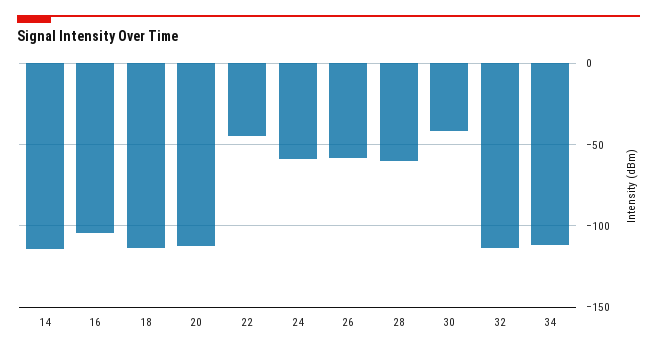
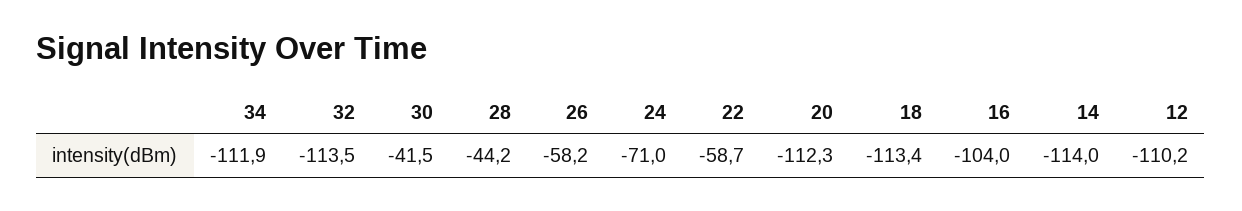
  {
    "14": -114,
    "16": -104,
    "18": -113.4,
    "20": -112.3,
-   "22": -45,
+   "22": -58.7,
-   "24": -60,
+   "24": -71,
    "26": -58.2,
-   "28": -60,
+   "28": -44.2,
    "30": -41.5,
    "32": -113.5,
-   "34": -111.9
+   "34": -111.9,
+   "12": -110.2
  }

